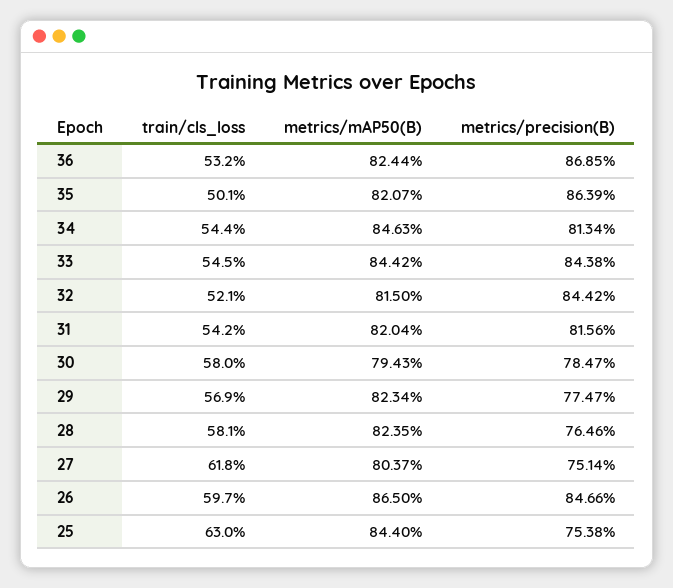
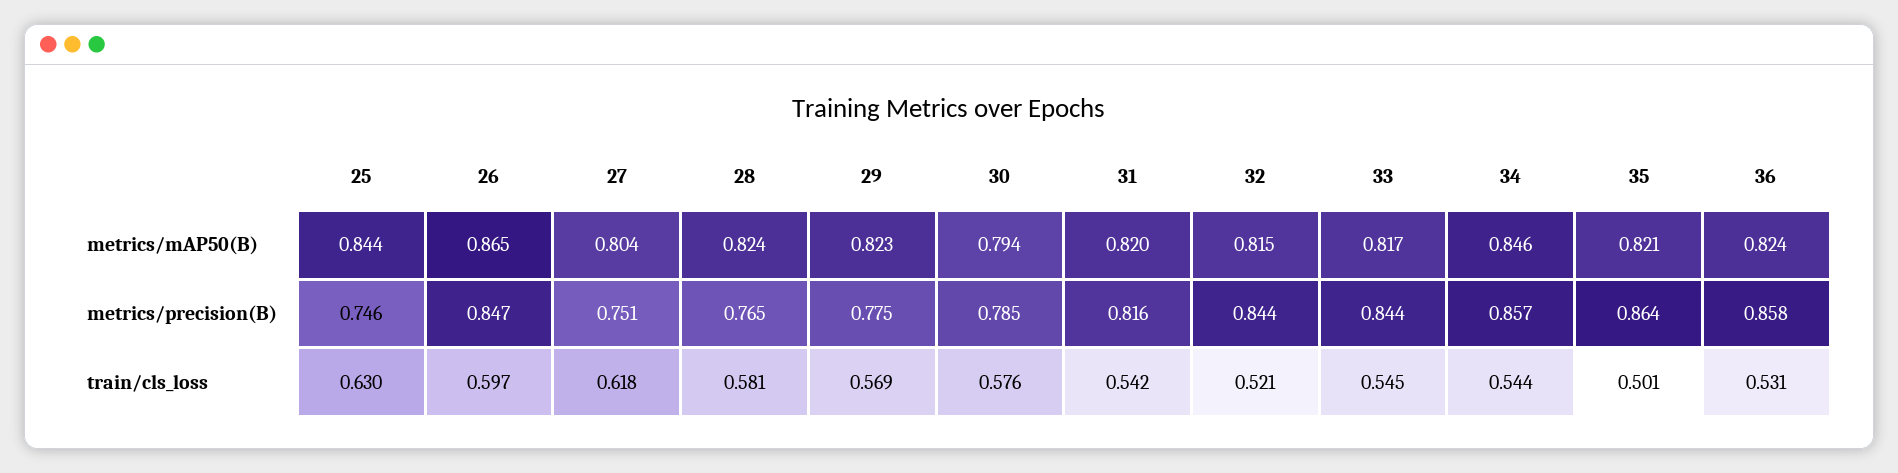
  {
    "train/cls_loss": {
-     "36": 0.532,
+     "36": 0.531,
      "35": 0.501,
      "34": 0.544,
      "33": 0.545,
      "32": 0.521,
      "31": 0.542,
-     "30": 0.58,
+     "30": 0.576,
      "29": 0.569,
      "28": 0.581,
      "27": 0.618,
      "26": 0.597,
      "25": 0.63
    },
    "metrics/mAP50(B)": {
      "36": 0.8244,
      "35": 0.8207,
      "34": 0.8463,
-     "33": 0.8442,
+     "33": 0.817,
      "32": 0.815,
      "31": 0.8204,
      "30": 0.7943,
      "29": 0.8234,
      "28": 0.8235,
      "27": 0.8037,
      "26": 0.865,
      "25": 0.844
    },
    "metrics/precision(B)": {
-     "36": 0.8685,
+     "36": 0.858,
      "35": 0.8639,
-     "34": 0.8134,
+     "34": 0.857,
      "33": 0.8438,
      "32": 0.8442,
      "31": 0.8156,
      "30": 0.7847,
      "29": 0.7747,
      "28": 0.7646,
      "27": 0.7514,
      "26": 0.8466,
-     "25": 0.7538
+     "25": 0.746
    }
  }

